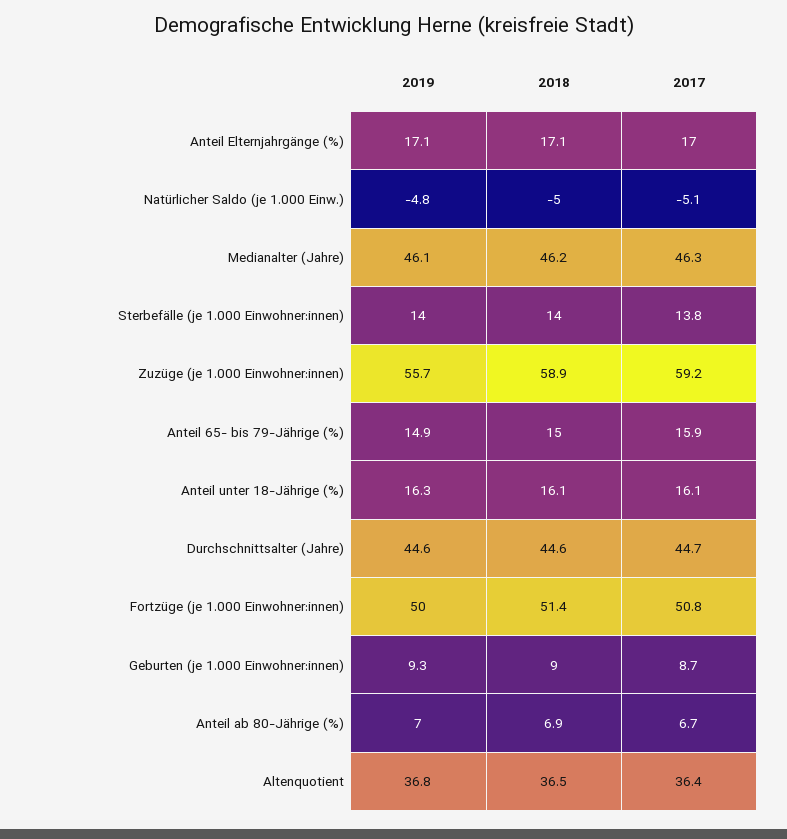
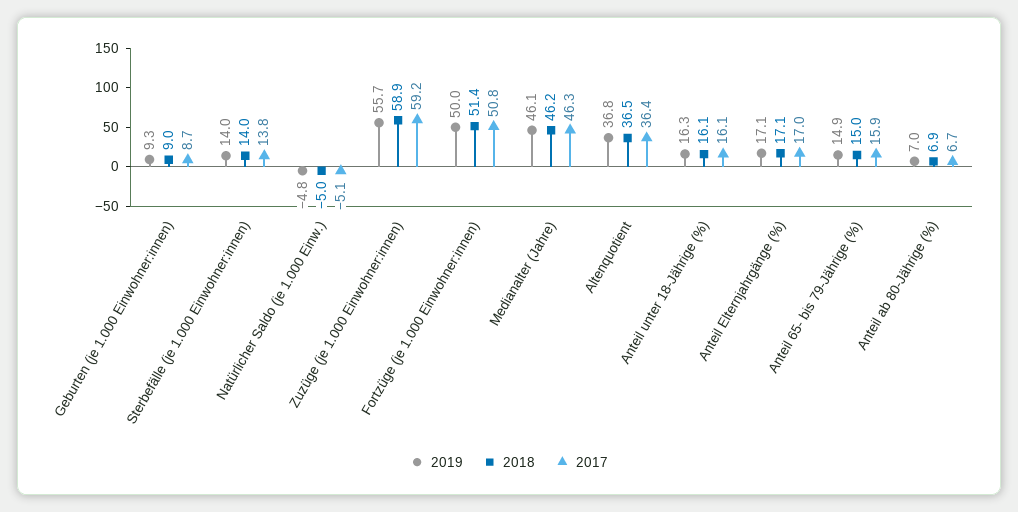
  {
    "2019": {
      "Anteil Elternjahrgänge (%)": 17.1,
      "Natürlicher Saldo (je 1.000 Einw.)": -4.8,
      "Medianalter (Jahre)": 46.1,
      "Sterbefälle (je 1.000 Einwohner:innen)": 14,
      "Zuzüge (je 1.000 Einwohner:innen)": 55.7,
      "Anteil 65- bis 79-Jährige (%)": 14.9,
      "Anteil unter 18-Jährige (%)": 16.3,
-     "Durchschnittsalter (Jahre)": 44.6,
      "Fortzüge (je 1.000 Einwohner:innen)": 50,
      "Geburten (je 1.000 Einwohner:innen)": 9.3,
      "Anteil ab 80-Jährige (%)": 7,
      "Altenquotient": 36.8
    },
    "2018": {
      "Anteil Elternjahrgänge (%)": 17.1,
      "Natürlicher Saldo (je 1.000 Einw.)": -5,
      "Medianalter (Jahre)": 46.2,
      "Sterbefälle (je 1.000 Einwohner:innen)": 14,
      "Zuzüge (je 1.000 Einwohner:innen)": 58.9,
      "Anteil 65- bis 79-Jährige (%)": 15,
      "Anteil unter 18-Jährige (%)": 16.1,
-     "Durchschnittsalter (Jahre)": 44.6,
      "Fortzüge (je 1.000 Einwohner:innen)": 51.4,
      "Geburten (je 1.000 Einwohner:innen)": 9,
      "Anteil ab 80-Jährige (%)": 6.9,
      "Altenquotient": 36.5
    },
    "2017": {
      "Anteil Elternjahrgänge (%)": 17,
      "Natürlicher Saldo (je 1.000 Einw.)": -5.1,
      "Medianalter (Jahre)": 46.3,
      "Sterbefälle (je 1.000 Einwohner:innen)": 13.8,
      "Zuzüge (je 1.000 Einwohner:innen)": 59.2,
      "Anteil 65- bis 79-Jährige (%)": 15.9,
      "Anteil unter 18-Jährige (%)": 16.1,
-     "Durchschnittsalter (Jahre)": 44.7,
      "Fortzüge (je 1.000 Einwohner:innen)": 50.8,
      "Geburten (je 1.000 Einwohner:innen)": 8.7,
      "Anteil ab 80-Jährige (%)": 6.7,
      "Altenquotient": 36.4
    }
  }

